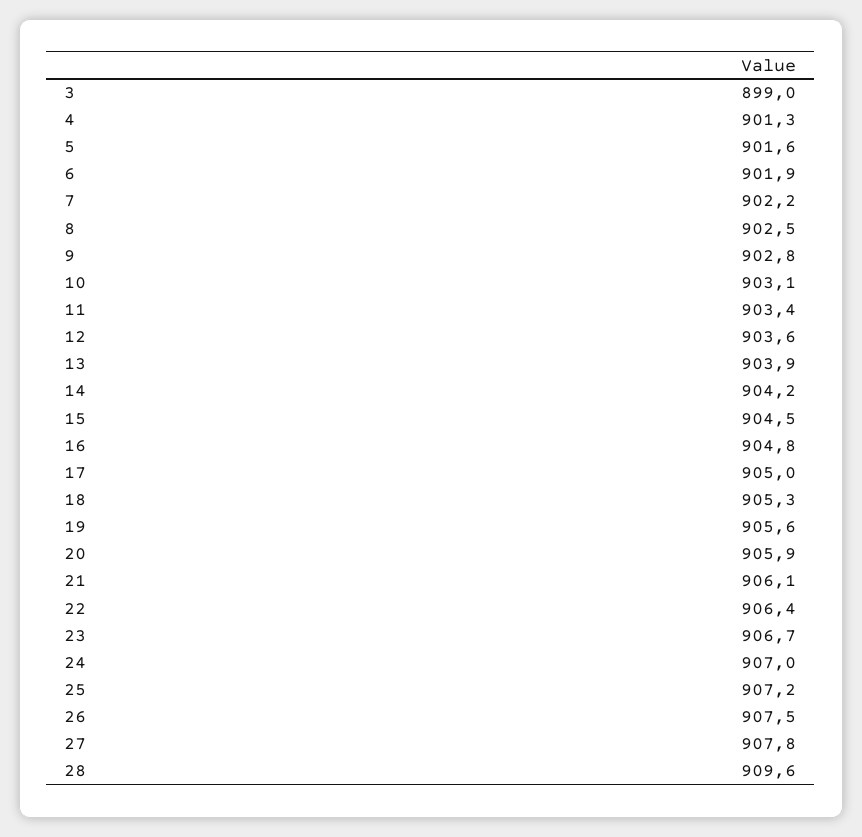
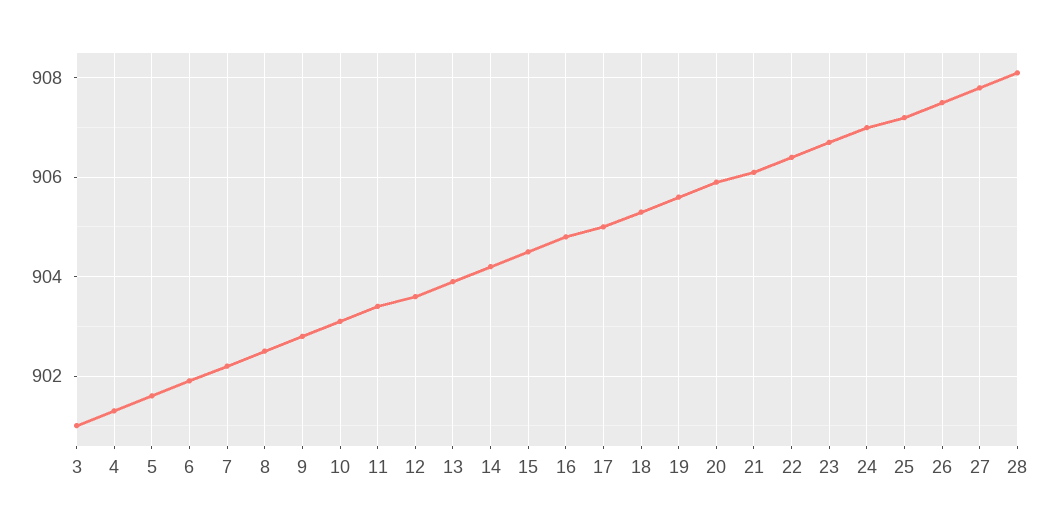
  {
-   "3": 899,
+   "3": 901,
    "4": 901.3,
    "5": 901.6,
    "6": 901.9,
    "7": 902.2,
    "8": 902.5,
    "9": 902.8,
    "10": 903.1,
    "11": 903.4,
    "12": 903.6,
    "13": 903.9,
    "14": 904.2,
    "15": 904.5,
    "16": 904.8,
    "17": 905,
    "18": 905.3,
    "19": 905.6,
    "20": 905.9,
    "21": 906.1,
    "22": 906.4,
    "23": 906.7,
    "24": 907,
    "25": 907.2,
    "26": 907.5,
    "27": 907.8,
-   "28": 909.6
+   "28": 908
  }

